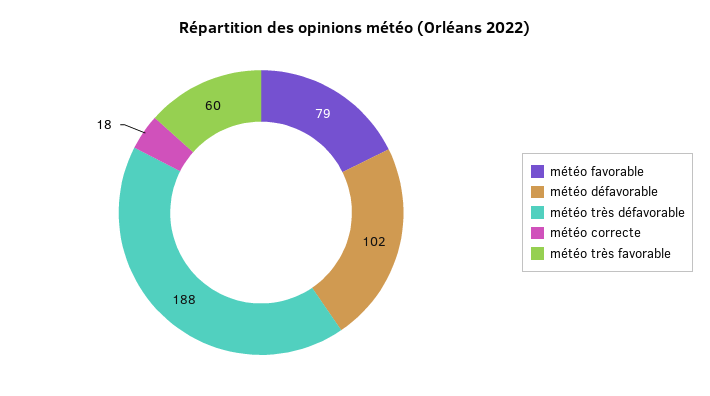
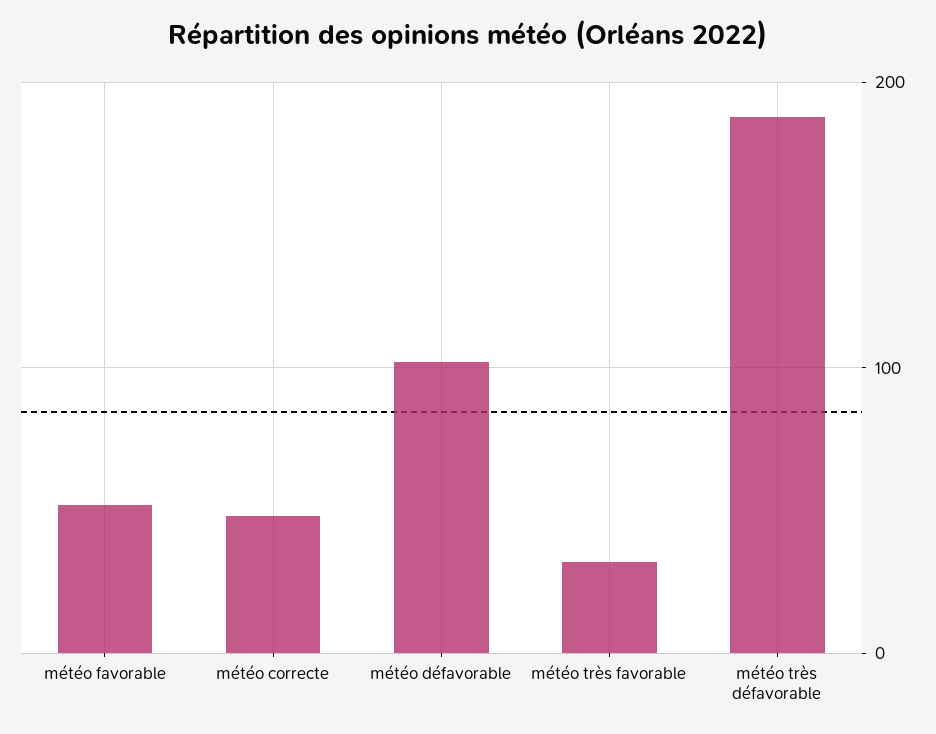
  {
-   "météo favorable": 79,
+   "météo favorable": 50,
    "météo défavorable": 102,
    "météo très défavorable": 188,
-   "météo correcte": 18,
+   "météo correcte": 50,
-   "météo très favorable": 60
+   "météo très favorable": 30
  }

